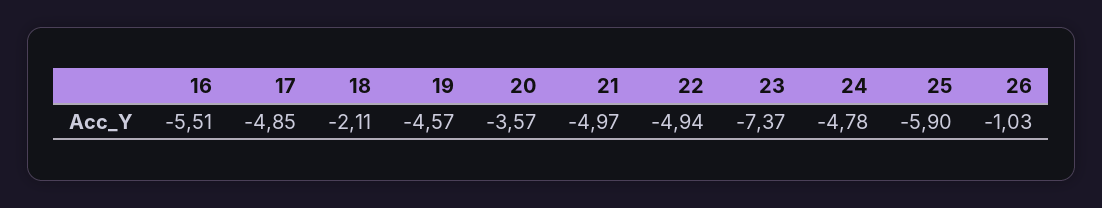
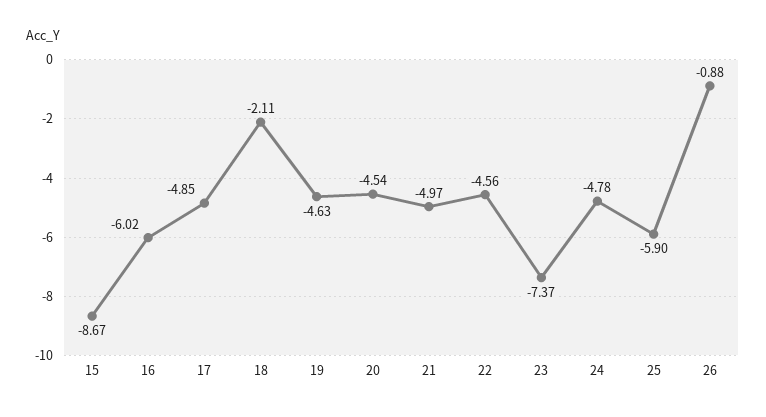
  {
-   "16": -5.51,
+   "16": -6.02,
    "17": -4.85,
    "18": -2.11,
-   "19": -4.57,
+   "19": -4.63,
-   "20": -3.57,
+   "20": -4.54,
    "21": -4.97,
-   "22": -4.94,
+   "22": -4.56,
    "23": -7.37,
    "24": -4.78,
    "25": -5.9,
-   "26": -1.03
+   "26": -0.88,
+   "15": -8.67
  }

